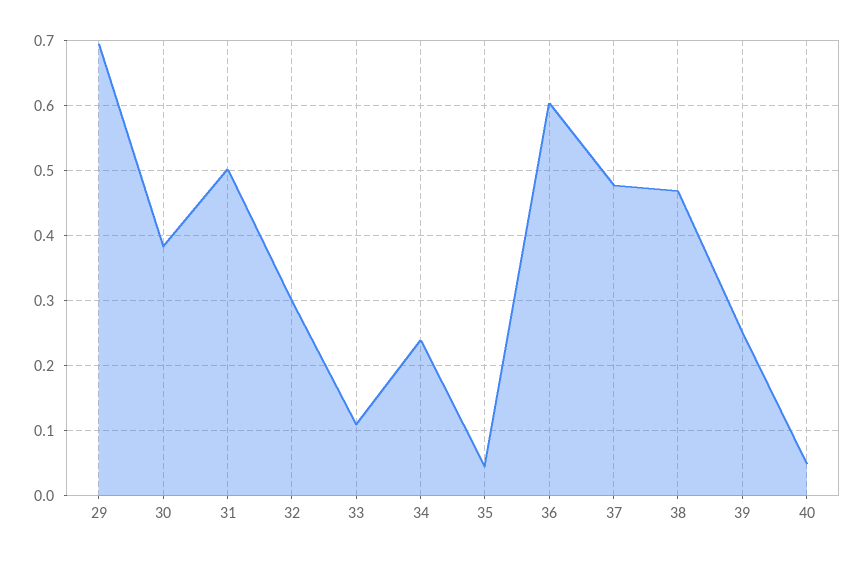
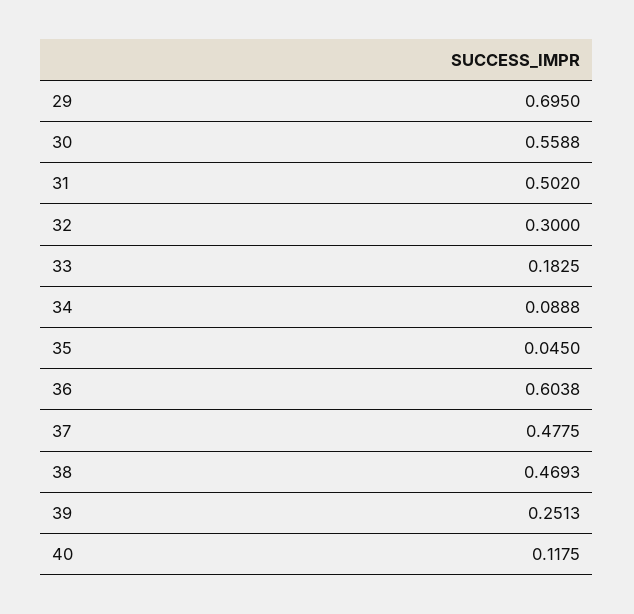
  {
    "29": 0.695,
-   "30": 0.38,
+   "30": 0.5588,
    "31": 0.502,
    "32": 0.3,
-   "33": 0.11,
+   "33": 0.1825,
-   "34": 0.24,
+   "34": 0.0888,
    "35": 0.045,
    "36": 0.6038,
    "37": 0.4775,
    "38": 0.4693,
    "39": 0.2513,
-   "40": 0.05
+   "40": 0.1175
  }

